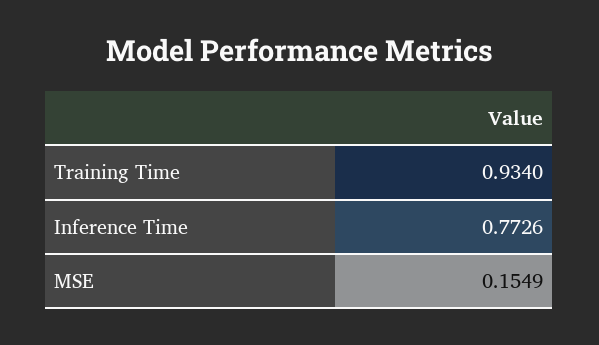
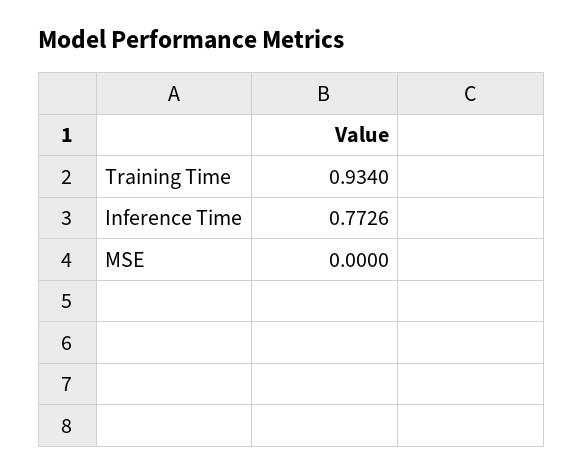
  {
    "Training Time": 0.934,
    "Inference Time": 0.7726,
-   "MSE": 0.1549
+   "MSE": 0
  }

